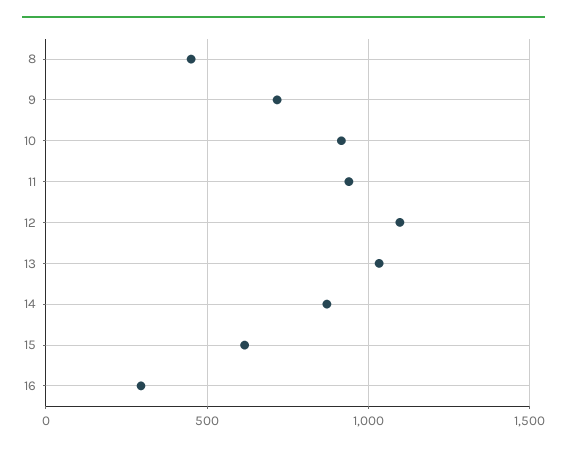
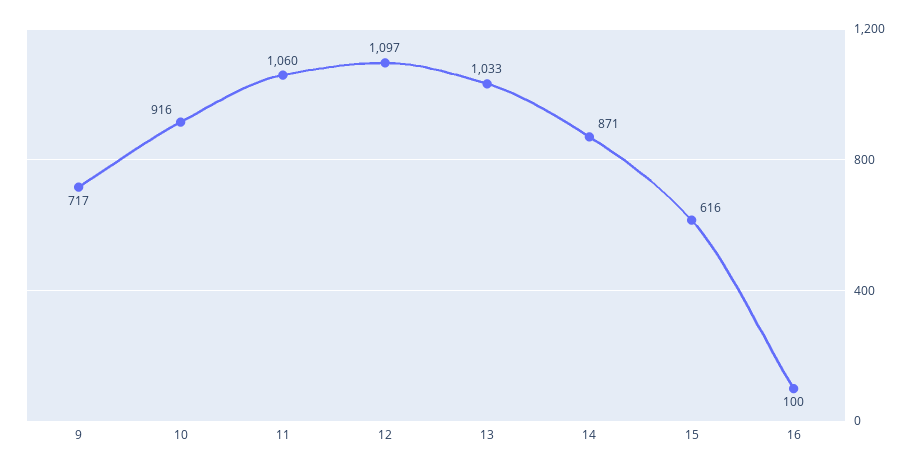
  {
-   "8": 450,
    "9": 717,
    "10": 916,
-   "11": 950,
+   "11": 1060,
    "12": 1097,
    "13": 1033,
    "14": 871,
    "15": 616,
-   "16": 300
+   "16": 100
  }

